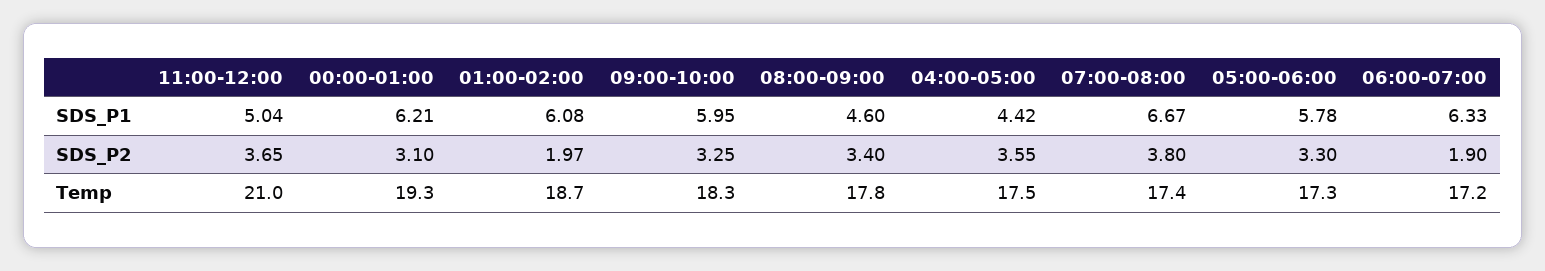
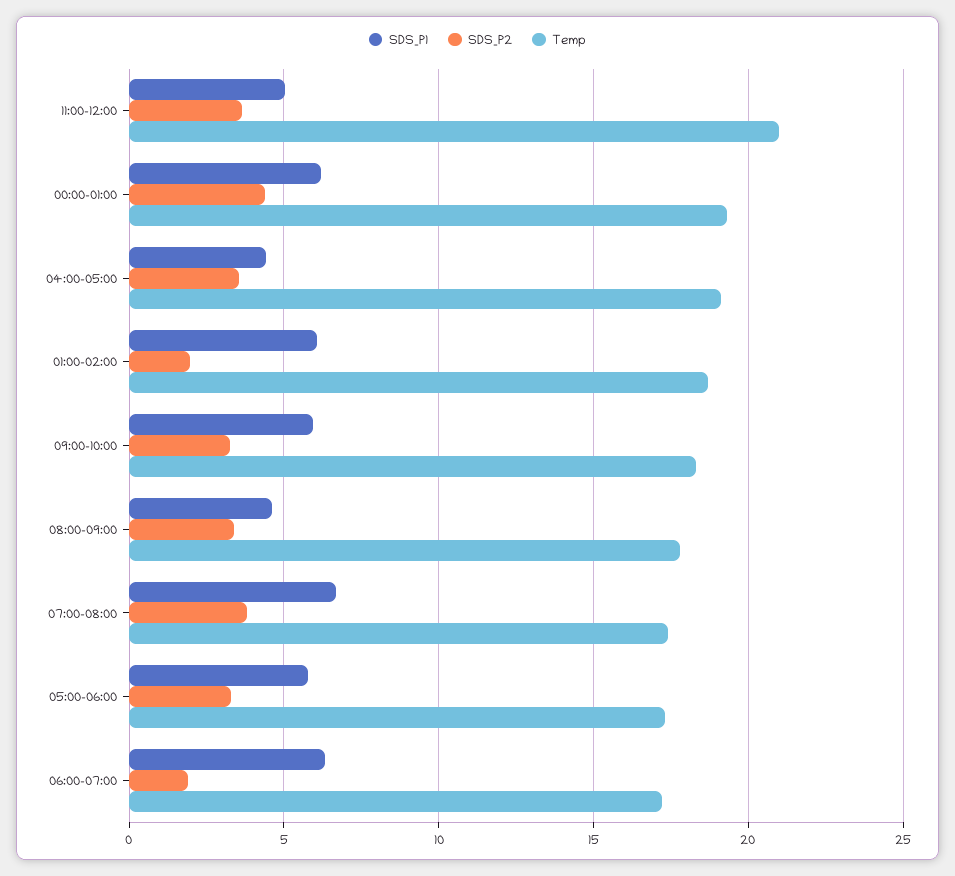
  {
    "SDS_P1": {
      "11:00-12:00": 5.04,
      "00:00-01:00": 6.21,
      "01:00-02:00": 6.08,
      "09:00-10:00": 5.95,
      "08:00-09:00": 4.6,
      "04:00-05:00": 4.42,
      "07:00-08:00": 6.67,
      "05:00-06:00": 5.78,
      "06:00-07:00": 6.33
    },
    "SDS_P2": {
      "11:00-12:00": 3.65,
-     "00:00-01:00": 3.1,
+     "00:00-01:00": 4.5,
      "01:00-02:00": 1.97,
      "09:00-10:00": 3.25,
      "08:00-09:00": 3.4,
      "04:00-05:00": 3.55,
      "07:00-08:00": 3.8,
      "05:00-06:00": 3.3,
      "06:00-07:00": 1.9
    },
    "Temp": {
      "11:00-12:00": 21,
      "00:00-01:00": 19.3,
      "01:00-02:00": 18.7,
      "09:00-10:00": 18.3,
      "08:00-09:00": 17.8,
-     "04:00-05:00": 17.5,
+     "04:00-05:00": 19,
      "07:00-08:00": 17.4,
      "05:00-06:00": 17.3,
      "06:00-07:00": 17.2
    }
  }

